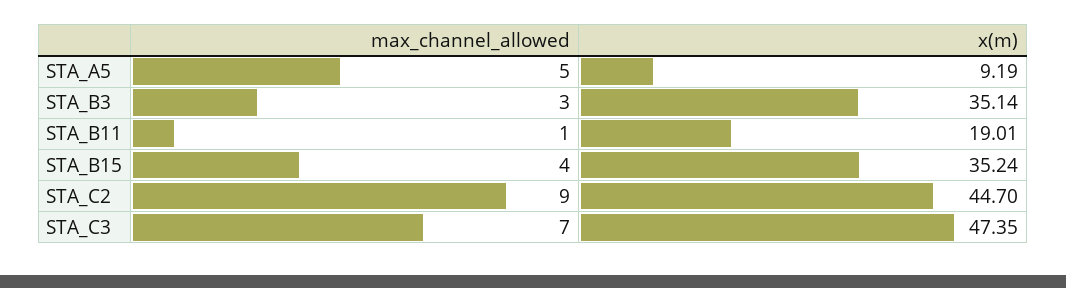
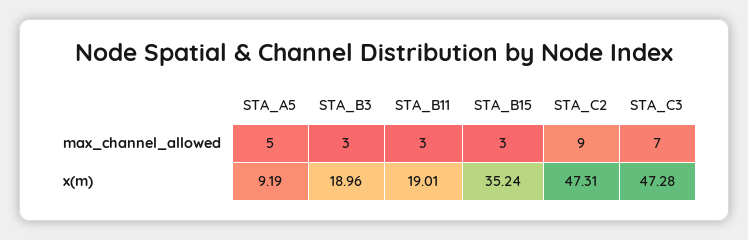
  {
    "max_channel_allowed": {
      "STA_A5": 5,
      "STA_B3": 3,
-     "STA_B11": 1,
+     "STA_B11": 3,
-     "STA_B15": 4,
+     "STA_B15": 3,
      "STA_C2": 9,
      "STA_C3": 7
    },
    "x(m)": {
      "STA_A5": 9.19,
-     "STA_B3": 35.14,
+     "STA_B3": 18.96,
      "STA_B11": 19.01,
      "STA_B15": 35.24,
-     "STA_C2": 44.7,
+     "STA_C2": 47.31,
-     "STA_C3": 47.35
+     "STA_C3": 47.28
    }
  }

